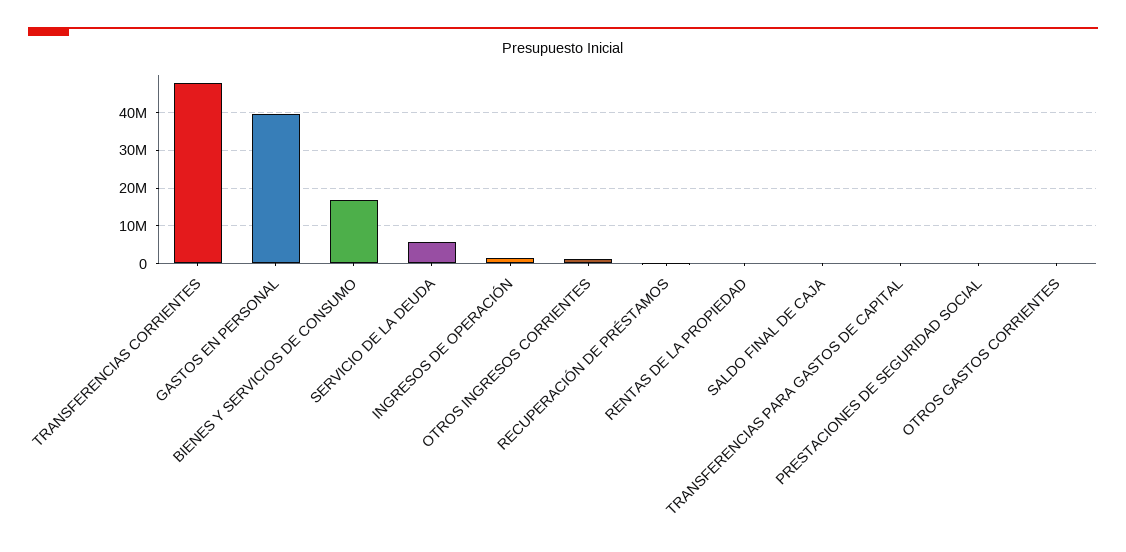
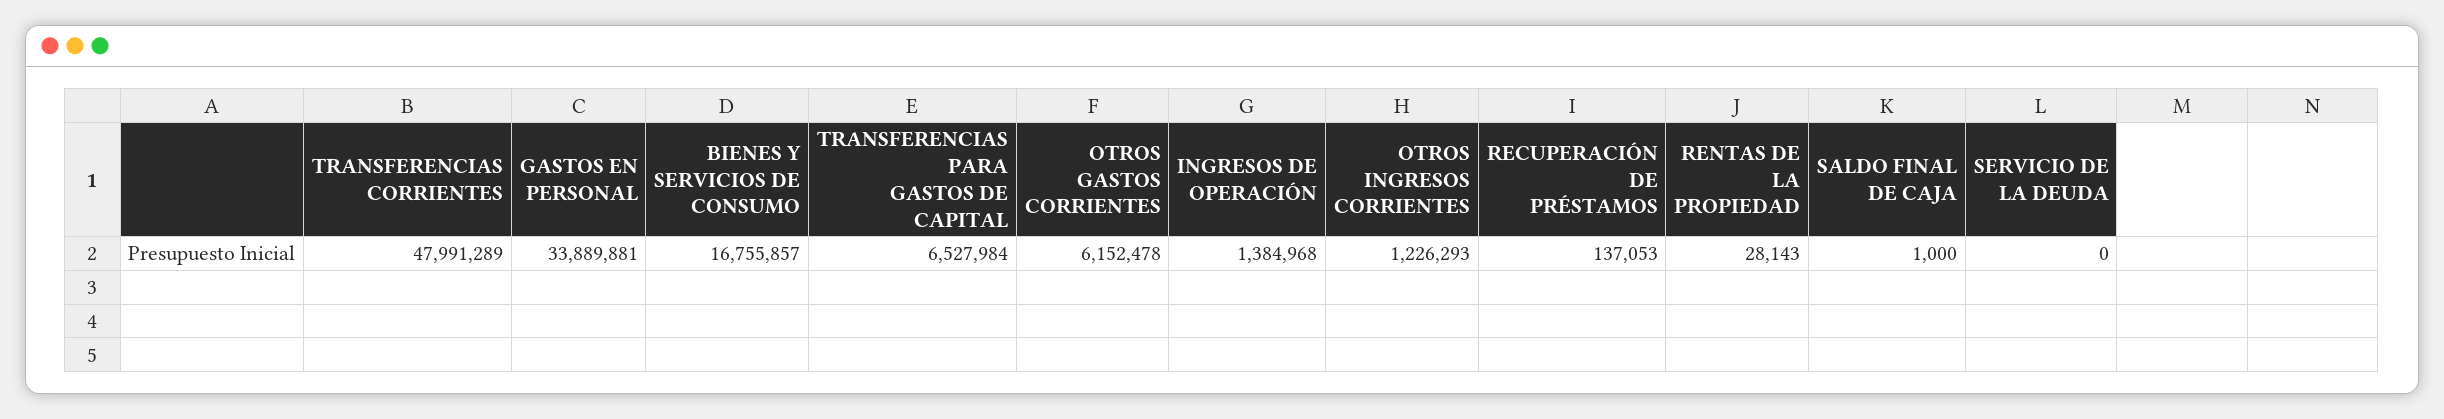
  {
    "TRANSFERENCIAS CORRIENTES": 47991289,
-   "GASTOS EN PERSONAL": 40000000,
+   "GASTOS EN PERSONAL": 33889881,
    "BIENES Y SERVICIOS DE CONSUMO": 16755857,
-   "SERVICIO DE LA DEUDA": 6000000,
+   "SERVICIO DE LA DEUDA": 0,
    "INGRESOS DE OPERACIÓN": 1384968,
    "OTROS INGRESOS CORRIENTES": 1226293,
    "RECUPERACIÓN DE PRÉSTAMOS": 137053,
    "RENTAS DE LA PROPIEDAD": 28143,
    "SALDO FINAL DE CAJA": 1000,
-   "TRANSFERENCIAS PARA GASTOS DE CAPITAL": 0,
+   "TRANSFERENCIAS PARA GASTOS DE CAPITAL": 6527984,
-   "PRESTACIONES DE SEGURIDAD SOCIAL": 0,
-   "OTROS GASTOS CORRIENTES": 0
+   "OTROS GASTOS CORRIENTES": 6152478
  }

